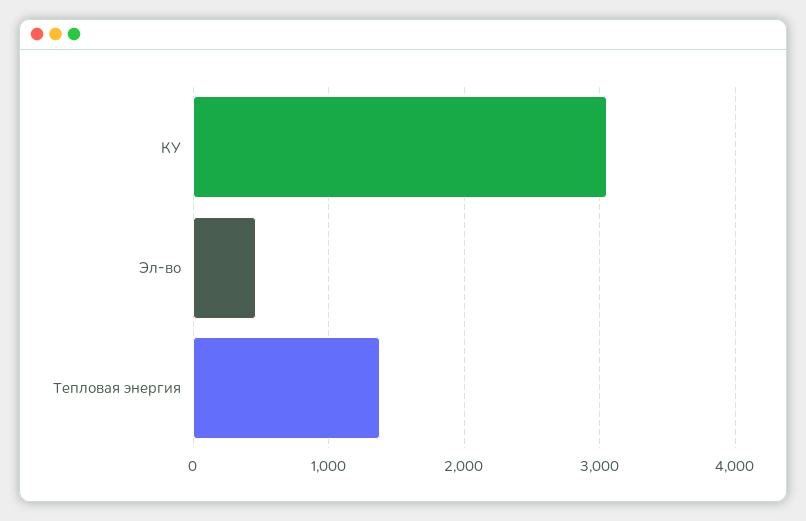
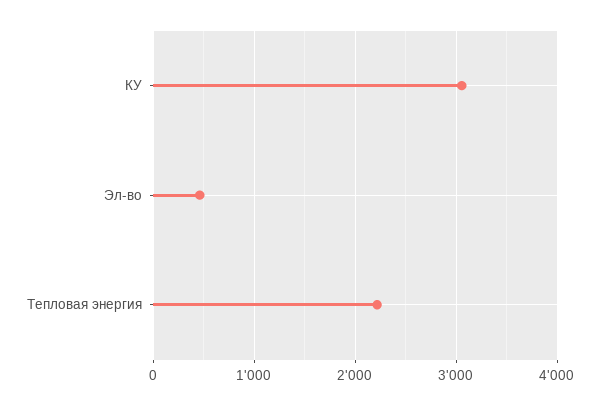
  {
    "КУ": 3100,
    "Эл-во": 500,
-   "Тепловая энергия": 1400
+   "Тепловая энергия": 2200
  }

